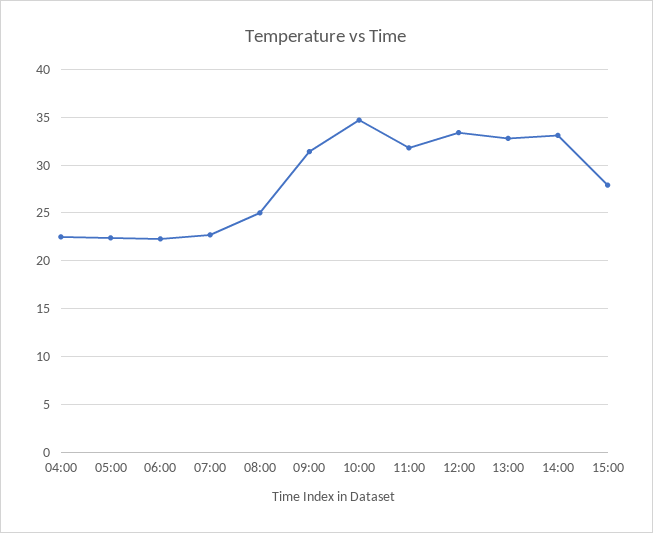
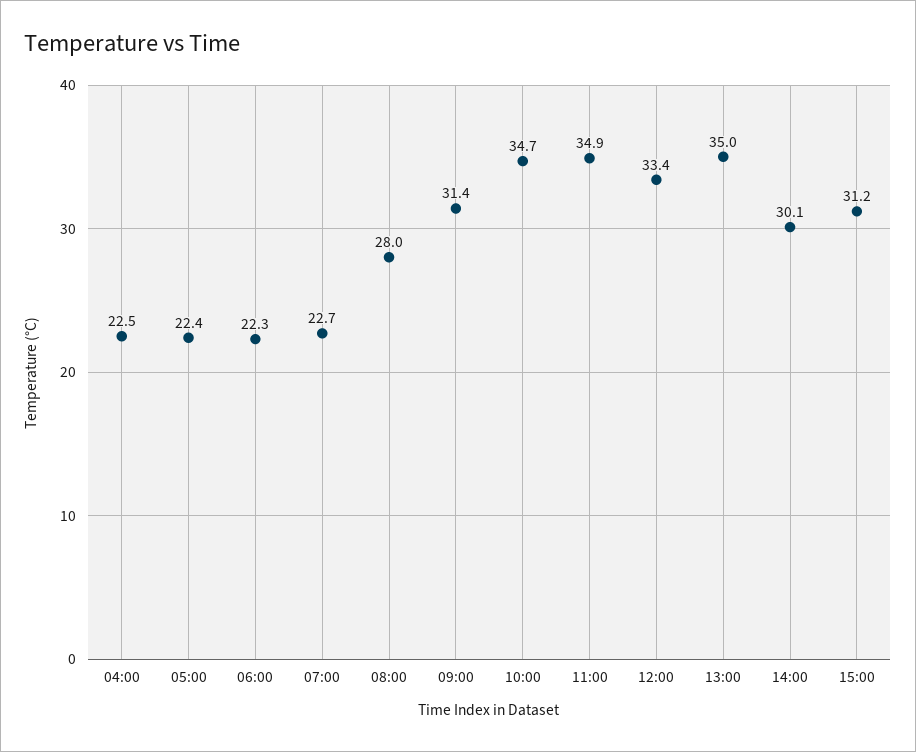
  {
    "04:00": 22.5,
    "05:00": 22.4,
    "06:00": 22.3,
    "07:00": 22.7,
-   "08:00": 25,
+   "08:00": 28,
    "09:00": 31.4,
    "10:00": 34.7,
-   "11:00": 32,
+   "11:00": 34.9,
    "12:00": 33.4,
-   "13:00": 33,
+   "13:00": 35,
-   "14:00": 33,
+   "14:00": 30.1,
-   "15:00": 28
+   "15:00": 31.2
  }

